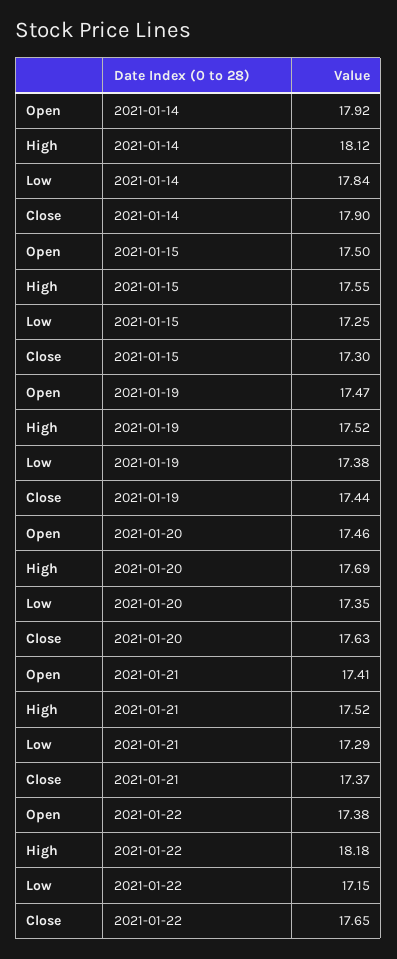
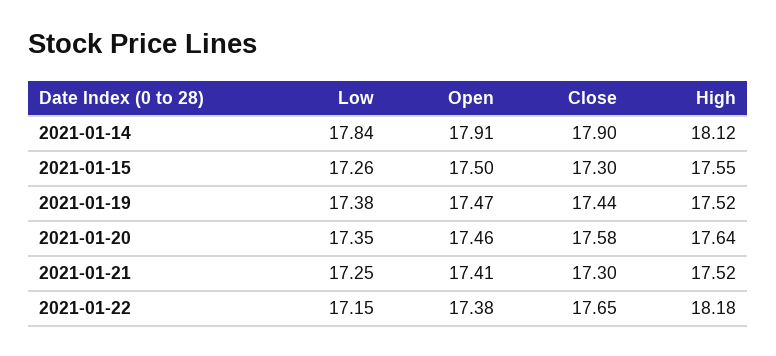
  {
    "Open": {
-     "2021-01-14": 17.92,
+     "2021-01-14": 17.91,
      "2021-01-15": 17.5,
      "2021-01-19": 17.47,
      "2021-01-20": 17.46,
      "2021-01-21": 17.41,
      "2021-01-22": 17.38
    },
    "High": {
      "2021-01-14": 18.12,
      "2021-01-15": 17.55,
      "2021-01-19": 17.52,
-     "2021-01-20": 17.69,
+     "2021-01-20": 17.64,
      "2021-01-21": 17.52,
      "2021-01-22": 18.18
    },
    "Low": {
      "2021-01-14": 17.84,
-     "2021-01-15": 17.25,
+     "2021-01-15": 17.26,
      "2021-01-19": 17.38,
      "2021-01-20": 17.35,
-     "2021-01-21": 17.29,
+     "2021-01-21": 17.25,
      "2021-01-22": 17.15
    },
    "Close": {
      "2021-01-14": 17.9,
      "2021-01-15": 17.3,
      "2021-01-19": 17.44,
-     "2021-01-20": 17.63,
+     "2021-01-20": 17.58,
-     "2021-01-21": 17.37,
+     "2021-01-21": 17.3,
      "2021-01-22": 17.65
    }
  }

